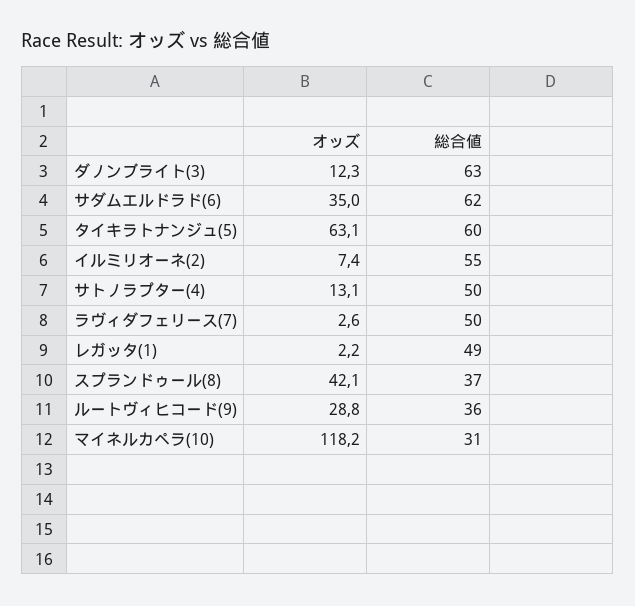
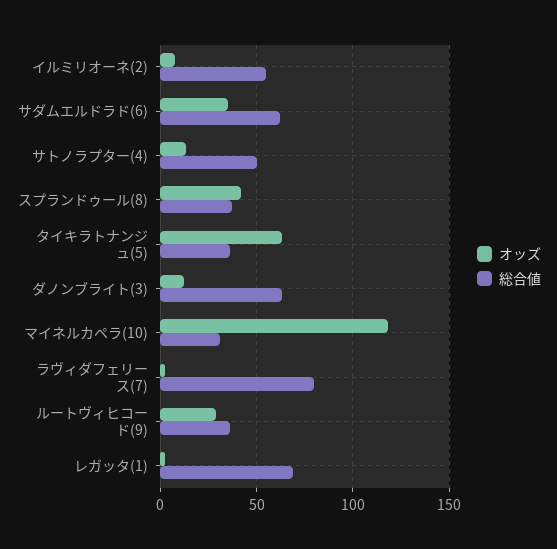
  {
    "オッズ": {
      "ダノンブライト(3)": 12.3,
      "サダムエルドラド(6)": 35,
      "タイキラトナンジュ(5)": 63.1,
      "イルミリオーネ(2)": 7.4,
      "サトノラプター(4)": 13.1,
      "ラヴィダフェリース(7)": 2.6,
      "レガッタ(1)": 2.2,
      "スプランドゥール(8)": 42.1,
      "ルートヴィヒコード(9)": 28.8,
      "マイネルカペラ(10)": 118.2
    },
    "総合値": {
      "ダノンブライト(3)": 63,
      "サダムエルドラド(6)": 62,
-     "タイキラトナンジュ(5)": 60,
+     "タイキラトナンジュ(5)": 35,
      "イルミリオーネ(2)": 55,
      "サトノラプター(4)": 50,
-     "ラヴィダフェリース(7)": 50,
+     "ラヴィダフェリース(7)": 80,
-     "レガッタ(1)": 49,
+     "レガッタ(1)": 70,
      "スプランドゥール(8)": 37,
      "ルートヴィヒコード(9)": 36,
      "マイネルカペラ(10)": 31
    }
  }

